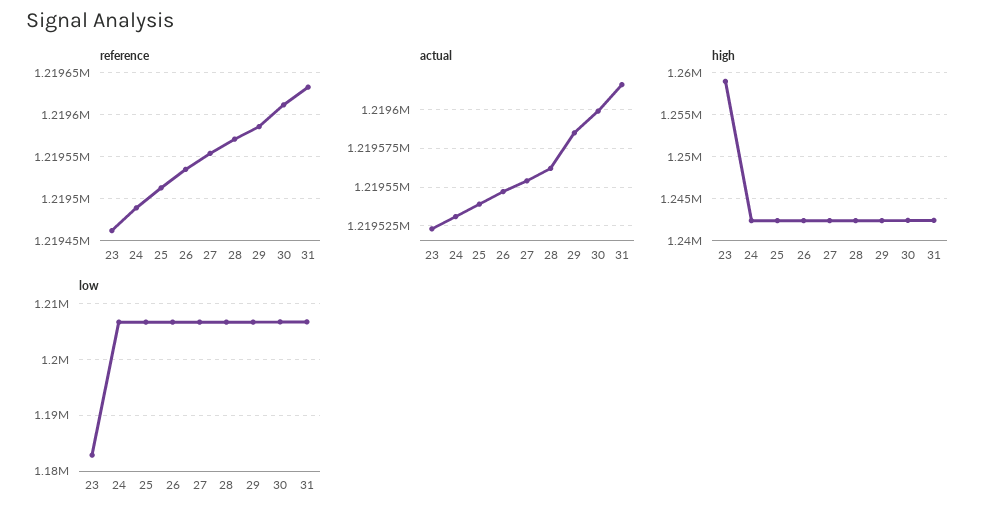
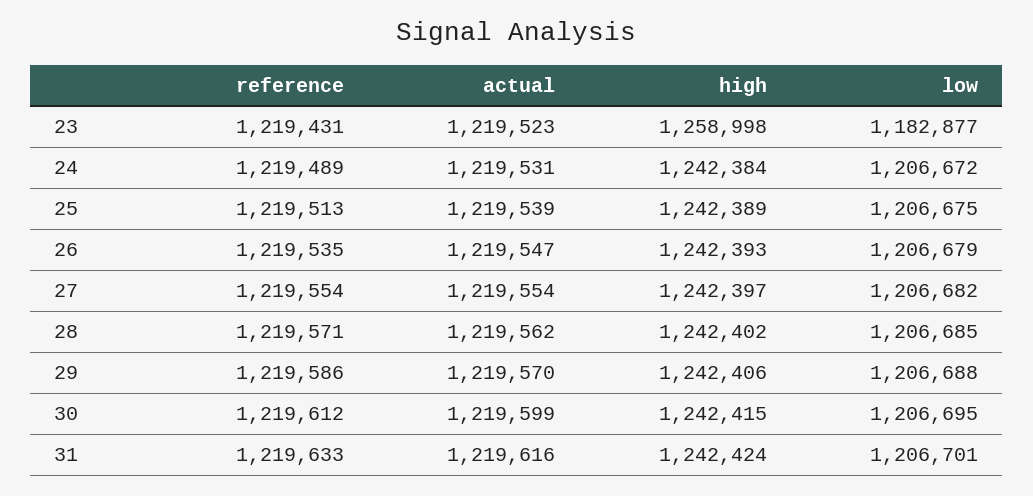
  {
    "reference": {
-     "23": 1219460,
+     "23": 1219431,
      "24": 1219489,
      "25": 1219513,
      "26": 1219535,
      "27": 1219554,
      "28": 1219571,
      "29": 1219586,
      "30": 1219612,
      "31": 1219633
    },
    "actual": {
      "23": 1219523,
      "24": 1219531,
      "25": 1219539,
      "26": 1219547,
      "27": 1219554,
      "28": 1219562,
-     "29": 1219585,
+     "29": 1219570,
      "30": 1219599,
      "31": 1219616
    },
    "high": {
      "23": 1258998,
      "24": 1242384,
      "25": 1242389,
      "26": 1242393,
      "27": 1242397,
      "28": 1242402,
      "29": 1242406,
      "30": 1242415,
      "31": 1242424
    },
    "low": {
      "23": 1182877,
      "24": 1206672,
      "25": 1206675,
      "26": 1206679,
      "27": 1206682,
      "28": 1206685,
      "29": 1206688,
      "30": 1206695,
      "31": 1206701
    }
  }

